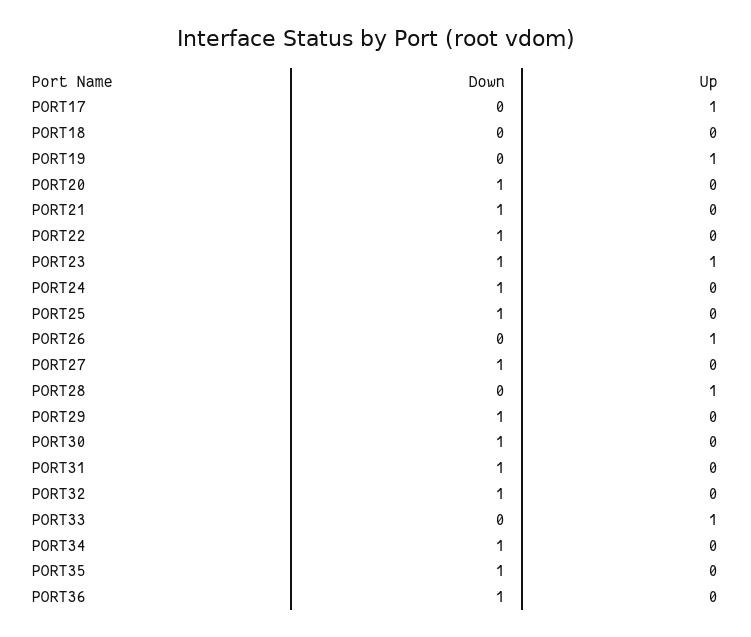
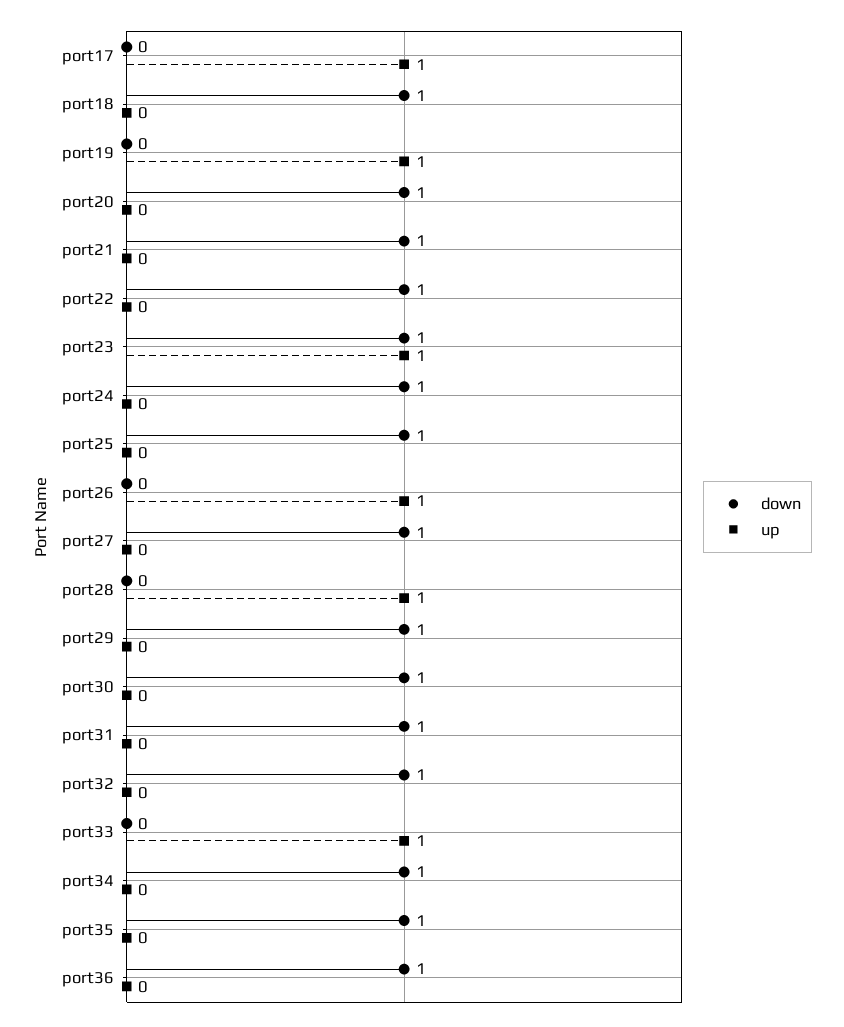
  {
    "Down": {
      "PORT17": 0,
-     "PORT18": 0,
+     "PORT18": 1,
      "PORT19": 0,
      "PORT20": 1,
      "PORT21": 1,
      "PORT22": 1,
      "PORT23": 1,
      "PORT24": 1,
      "PORT25": 1,
      "PORT26": 0,
      "PORT27": 1,
      "PORT28": 0,
      "PORT29": 1,
      "PORT30": 1,
      "PORT31": 1,
      "PORT32": 1,
      "PORT33": 0,
      "PORT34": 1,
      "PORT35": 1,
      "PORT36": 1
    },
    "Up": {
      "PORT17": 1,
      "PORT18": 0,
      "PORT19": 1,
      "PORT20": 0,
      "PORT21": 0,
      "PORT22": 0,
      "PORT23": 1,
      "PORT24": 0,
      "PORT25": 0,
      "PORT26": 1,
      "PORT27": 0,
      "PORT28": 1,
      "PORT29": 0,
      "PORT30": 0,
      "PORT31": 0,
      "PORT32": 0,
      "PORT33": 1,
      "PORT34": 0,
      "PORT35": 0,
      "PORT36": 0
    }
  }

